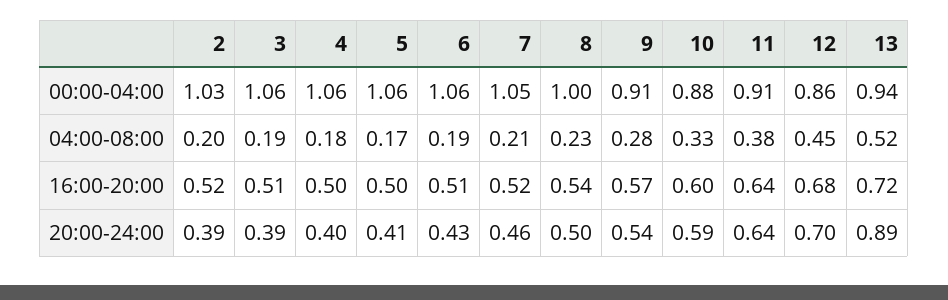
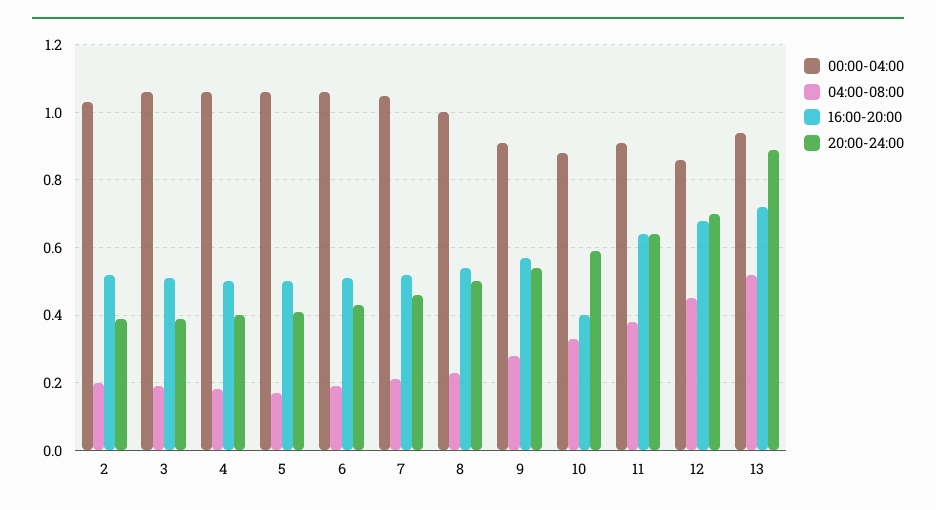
  {
    "00:00-04:00": {
      "2": 1.03,
      "3": 1.06,
      "4": 1.06,
      "5": 1.06,
      "6": 1.06,
      "7": 1.05,
      "8": 1,
      "9": 0.91,
      "10": 0.88,
      "11": 0.91,
      "12": 0.86,
      "13": 0.94
    },
    "04:00-08:00": {
      "2": 0.2,
      "3": 0.19,
      "4": 0.18,
      "5": 0.17,
      "6": 0.19,
      "7": 0.21,
      "8": 0.23,
      "9": 0.28,
      "10": 0.33,
      "11": 0.38,
      "12": 0.45,
      "13": 0.52
    },
    "16:00-20:00": {
      "2": 0.52,
      "3": 0.51,
      "4": 0.5,
      "5": 0.5,
      "6": 0.51,
      "7": 0.52,
      "8": 0.54,
      "9": 0.57,
-     "10": 0.6,
+     "10": 0.4,
      "11": 0.64,
      "12": 0.68,
      "13": 0.72
    },
    "20:00-24:00": {
      "2": 0.39,
      "3": 0.39,
      "4": 0.4,
      "5": 0.41,
      "6": 0.43,
      "7": 0.46,
      "8": 0.5,
      "9": 0.54,
      "10": 0.59,
      "11": 0.64,
      "12": 0.7,
      "13": 0.89
    }
  }

